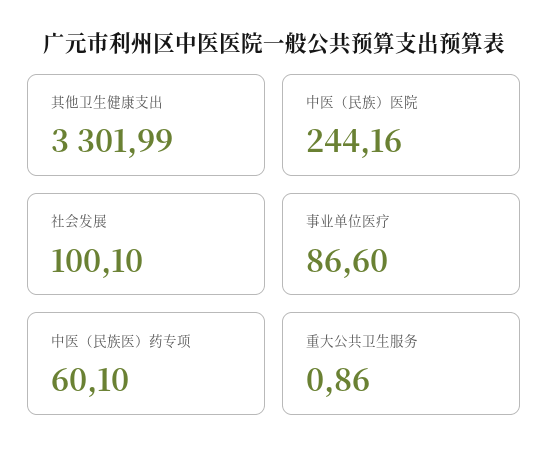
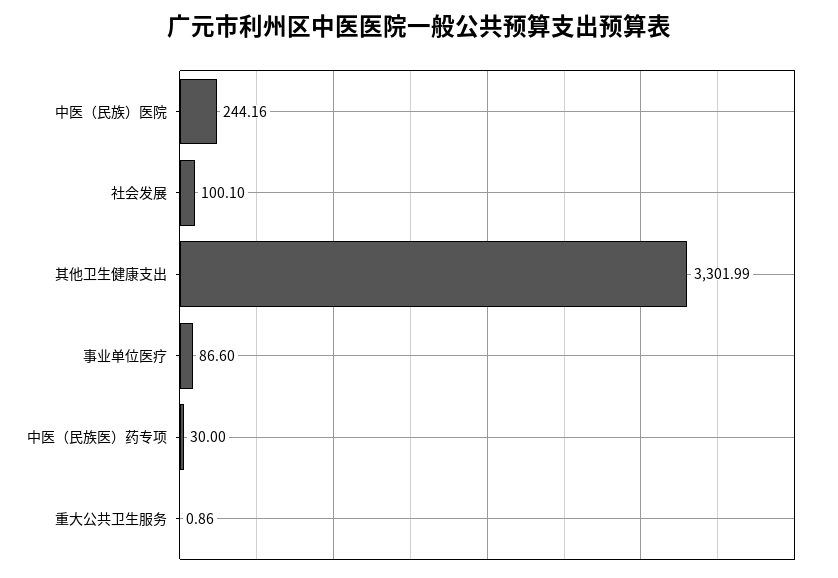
  {
    "其他卫生健康支出": 3301.99,
    "中医（民族）医院": 244.16,
    "社会发展": 100.1,
    "事业单位医疗": 86.6,
-   "中医（民族医）药专项": 60.1,
+   "中医（民族医）药专项": 30,
    "重大公共卫生服务": 0.86
  }

